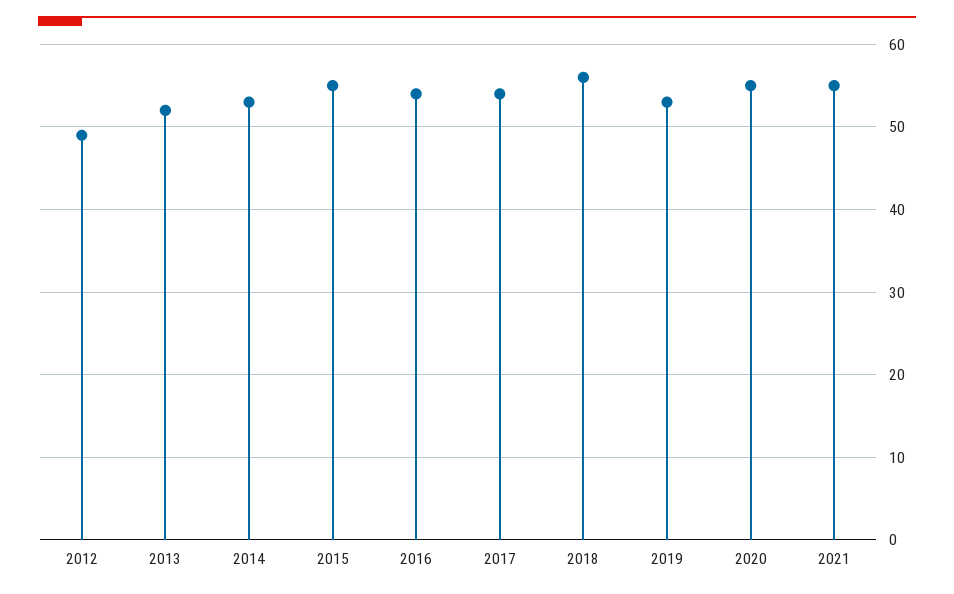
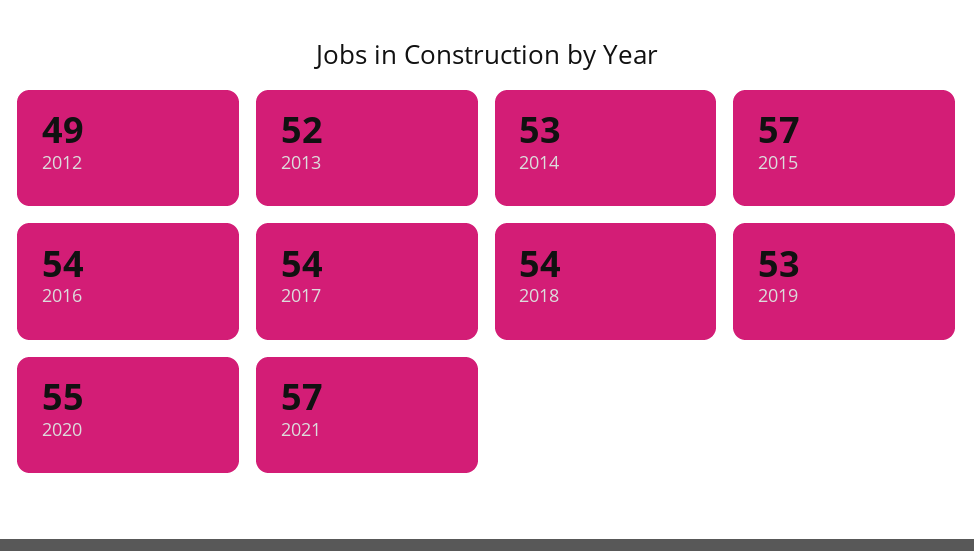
  {
    "2012": 49,
    "2013": 52,
    "2014": 53,
-   "2015": 55,
+   "2015": 57,
    "2016": 54,
    "2017": 54,
-   "2018": 56,
+   "2018": 54,
    "2019": 53,
    "2020": 55,
-   "2021": 55
+   "2021": 57
  }

